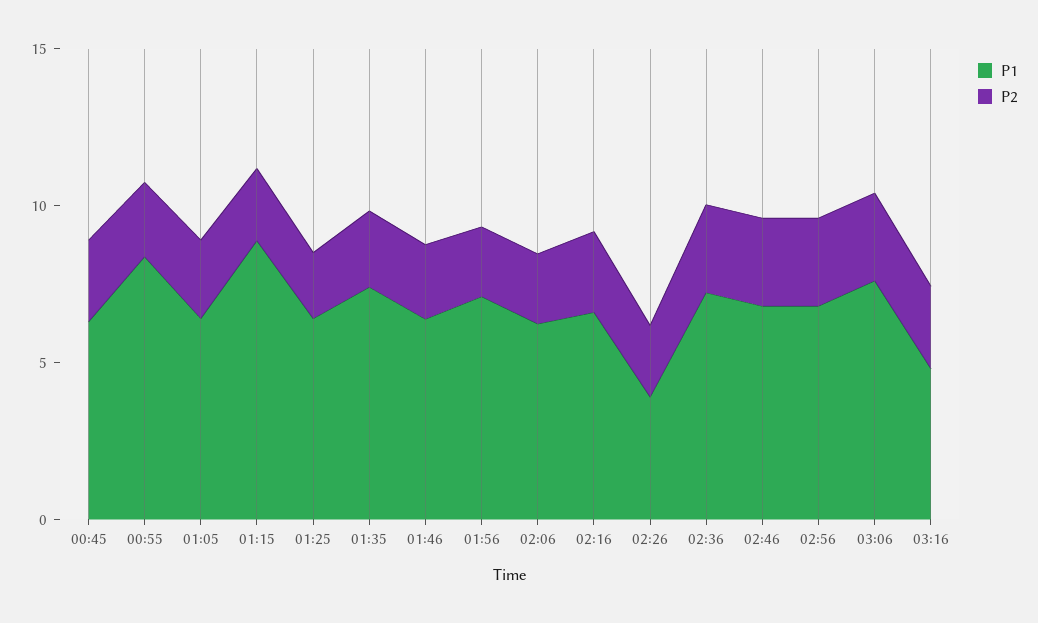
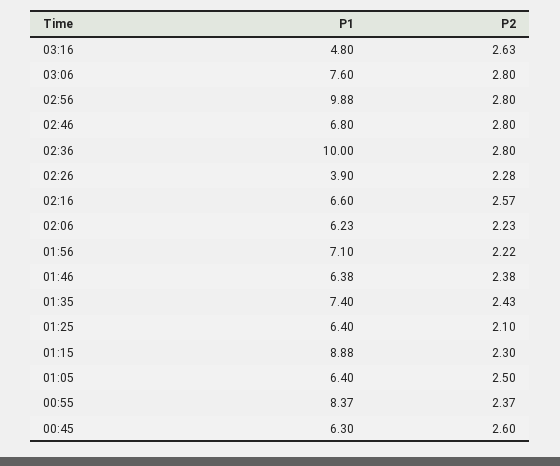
  {
    "P1": {
      "00:45": 6.3,
      "00:55": 8.37,
      "01:05": 6.4,
      "01:15": 8.88,
      "01:25": 6.4,
      "01:35": 7.4,
      "01:46": 6.38,
      "01:56": 7.1,
      "02:06": 6.23,
      "02:16": 6.6,
      "02:26": 3.9,
-     "02:36": 7,
+     "02:36": 10,
      "02:46": 6.8,
-     "02:56": 7,
+     "02:56": 9.88,
      "03:06": 7.6,
      "03:16": 4.8
    },
    "P2": {
      "00:45": 2.6,
      "00:55": 2.37,
      "01:05": 2.5,
      "01:15": 2.3,
      "01:25": 2.1,
      "01:35": 2.43,
      "01:46": 2.38,
      "01:56": 2.22,
      "02:06": 2.23,
      "02:16": 2.57,
      "02:26": 2.28,
      "02:36": 2.8,
      "02:46": 2.8,
      "02:56": 2.8,
      "03:06": 2.8,
      "03:16": 2.63
    }
  }

